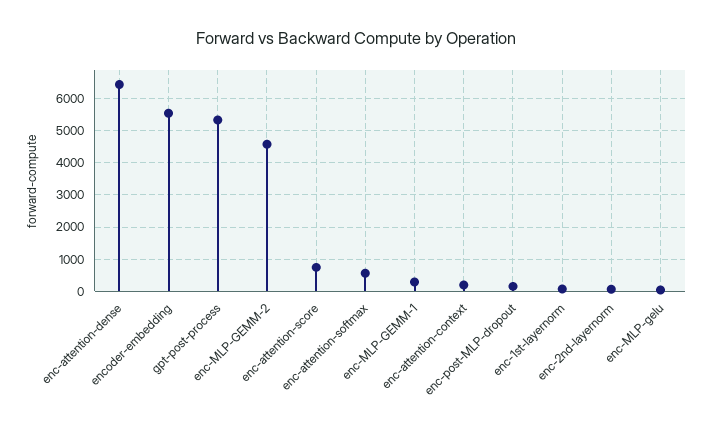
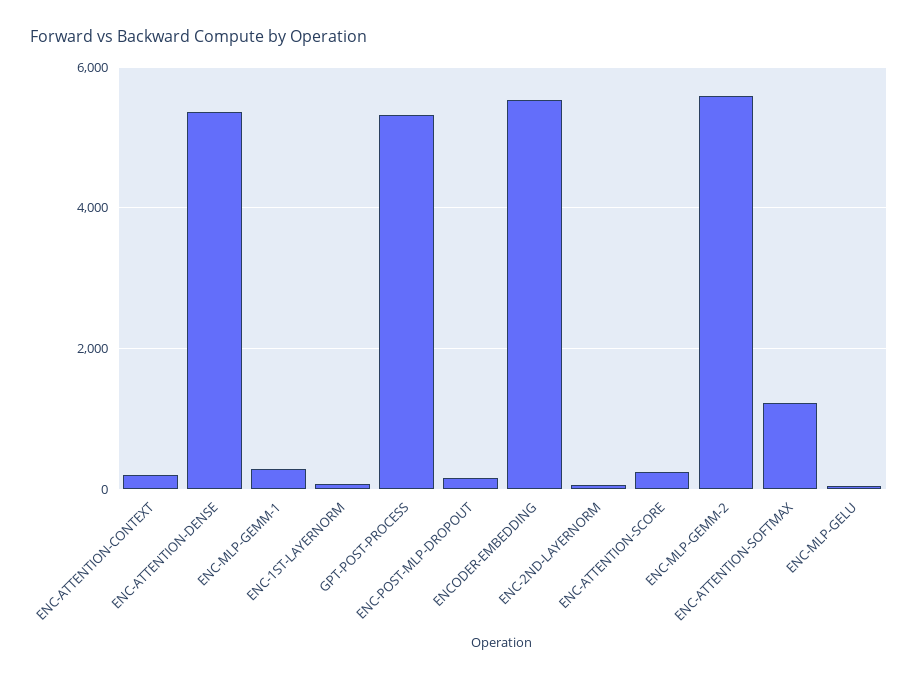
  {
-   "enc-attention-dense": 6400,
+   "enc-attention-dense": 5400,
    "encoder-embedding": 5600,
    "gpt-post-process": 5400,
-   "enc-MLP-GEMM-2": 4600,
+   "enc-MLP-GEMM-2": 5600,
-   "enc-attention-score": 800,
+   "enc-attention-score": 200,
-   "enc-attention-softmax": 600,
+   "enc-attention-softmax": 1200,
    "enc-MLP-GEMM-1": 200,
    "enc-attention-context": 200,
    "enc-post-MLP-dropout": 200,
    "enc-1st-layernorm": 0,
    "enc-2nd-layernorm": 0,
    "enc-MLP-gelu": 0
  }

